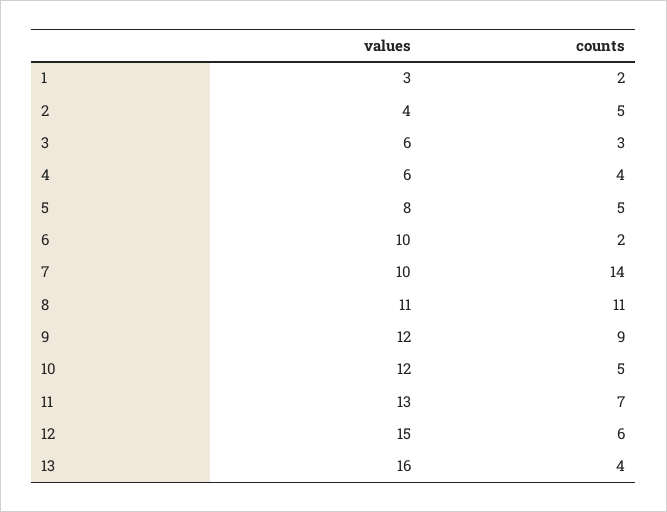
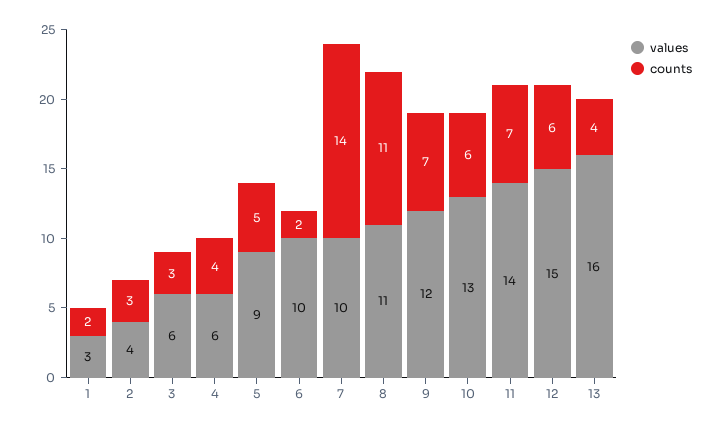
  {
    "values": {
      "1": 3,
      "2": 4,
      "3": 6,
      "4": 6,
-     "5": 8,
+     "5": 9,
      "6": 10,
      "7": 10,
      "8": 11,
      "9": 12,
-     "10": 12,
+     "10": 13,
-     "11": 13,
+     "11": 14,
      "12": 15,
      "13": 16
    },
    "counts": {
      "1": 2,
-     "2": 5,
+     "2": 3,
      "3": 3,
      "4": 4,
      "5": 5,
      "6": 2,
      "7": 14,
      "8": 11,
-     "9": 9,
+     "9": 7,
-     "10": 5,
+     "10": 6,
      "11": 7,
      "12": 6,
      "13": 4
    }
  }

